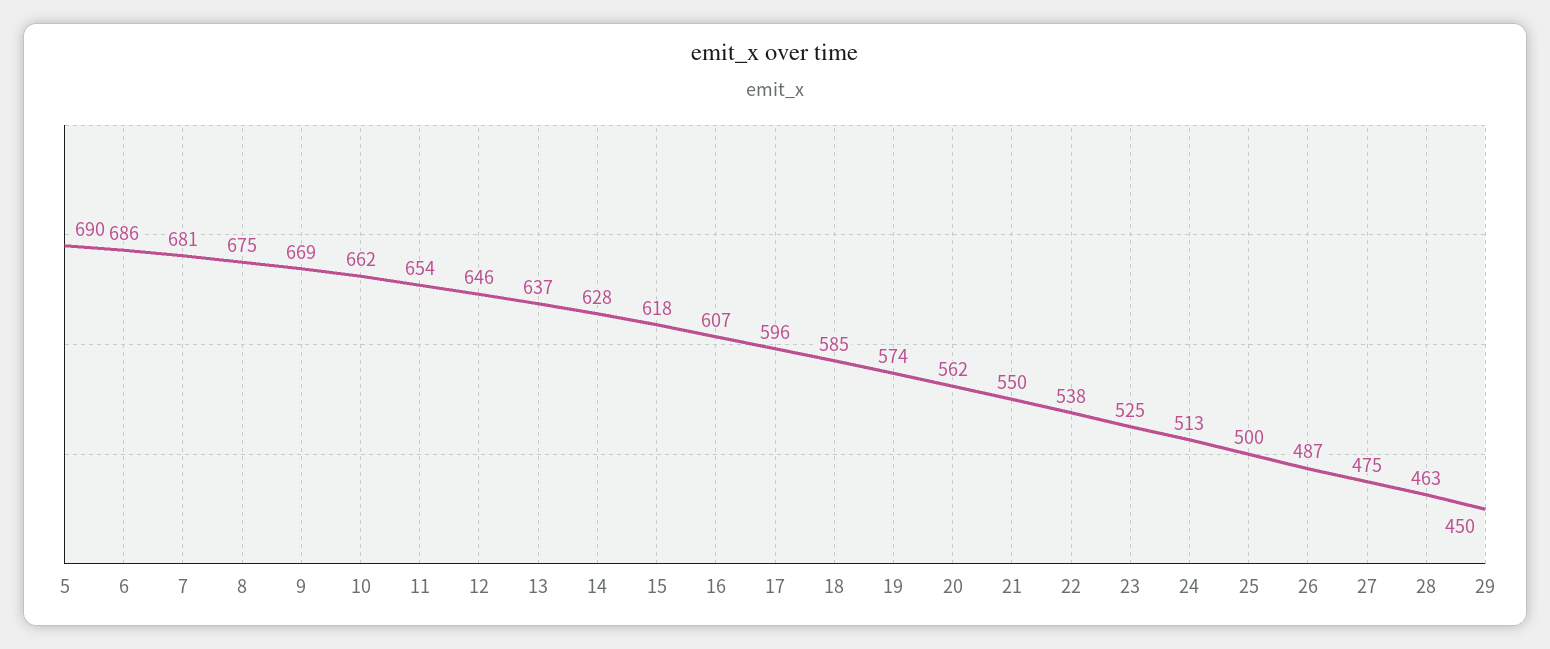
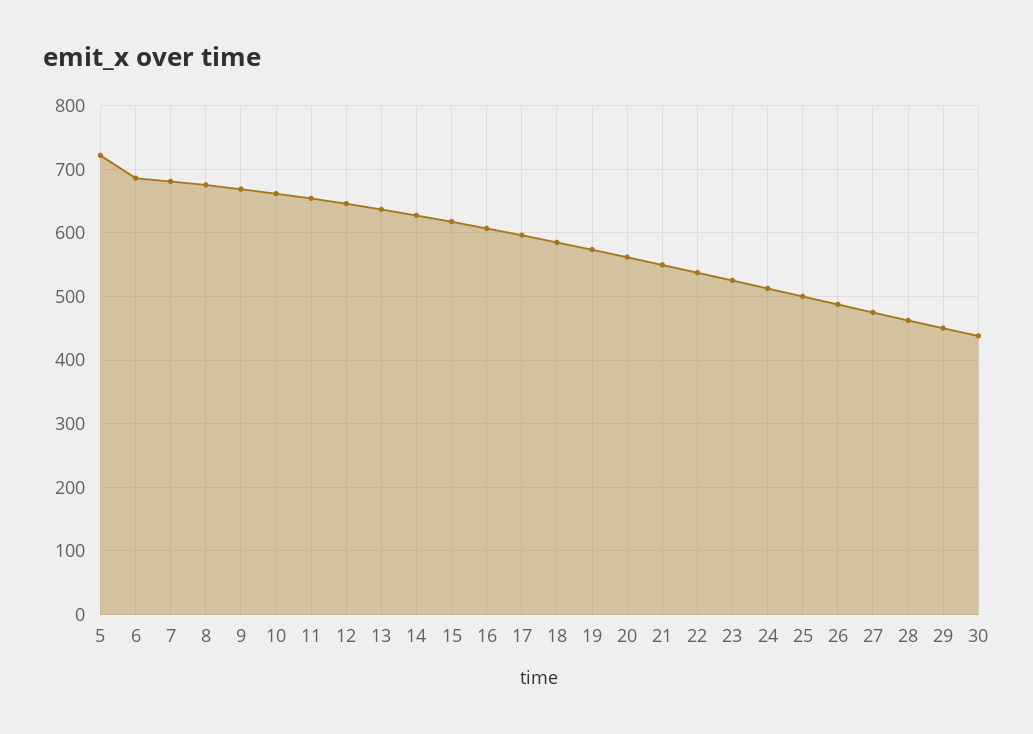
  {
-   "5": 690,
+   "5": 720,
    "6": 686,
    "7": 681,
    "8": 675,
    "9": 669,
    "10": 662,
    "11": 654,
    "12": 646,
    "13": 637,
    "14": 628,
    "15": 618,
    "16": 607,
    "17": 596,
    "18": 585,
    "19": 574,
    "20": 562,
    "21": 550,
    "22": 538,
    "23": 525,
    "24": 513,
    "25": 500,
    "26": 487,
    "27": 475,
    "28": 463,
-   "29": 450
+   "29": 450,
+   "30": 440
  }

